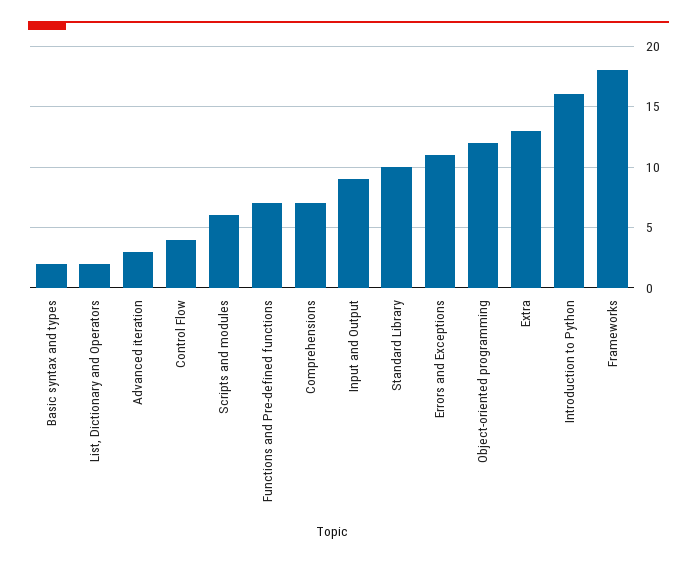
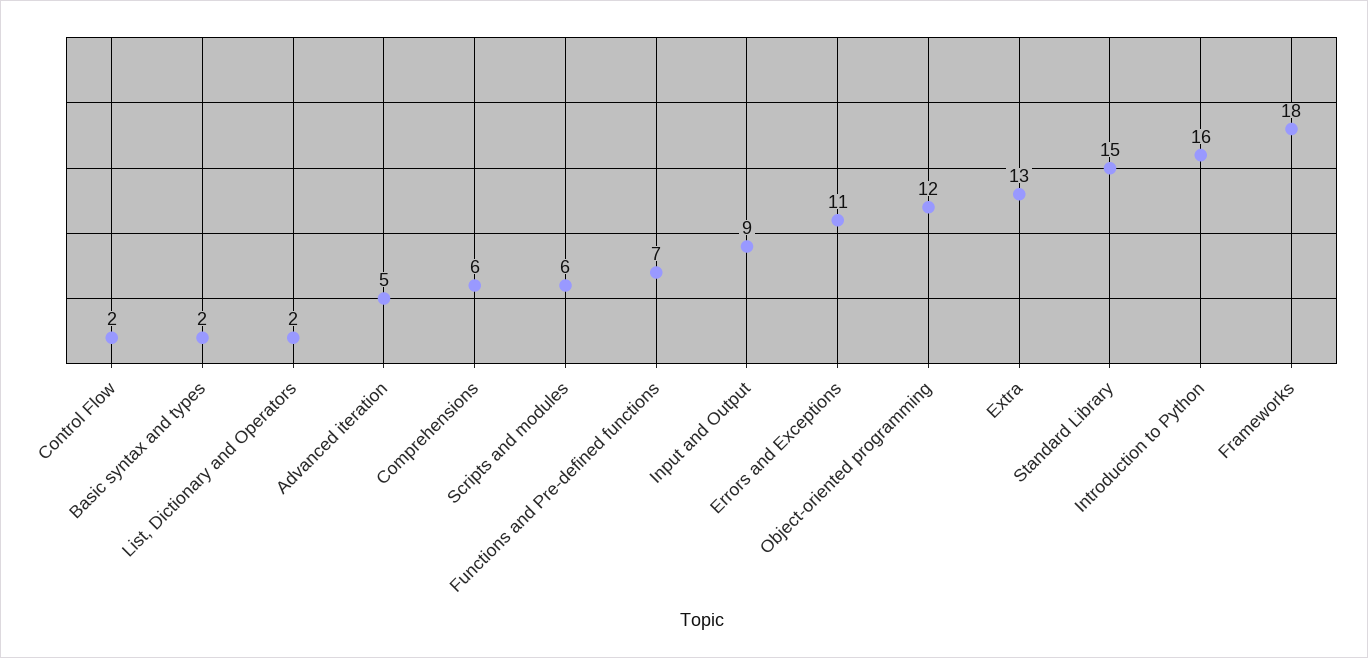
  {
    "Basic syntax and types": 2,
    "List, Dictionary and Operators": 2,
-   "Advanced iteration": 3,
+   "Advanced iteration": 5,
-   "Control Flow": 4,
+   "Control Flow": 2,
    "Scripts and modules": 6,
    "Functions and Pre-defined functions": 7,
-   "Comprehensions": 7,
+   "Comprehensions": 6,
    "Input and Output": 9,
-   "Standard Library": 10,
+   "Standard Library": 15,
    "Errors and Exceptions": 11,
    "Object-oriented programming": 12,
    "Extra": 13,
    "Introduction to Python": 16,
    "Frameworks": 18
  }

